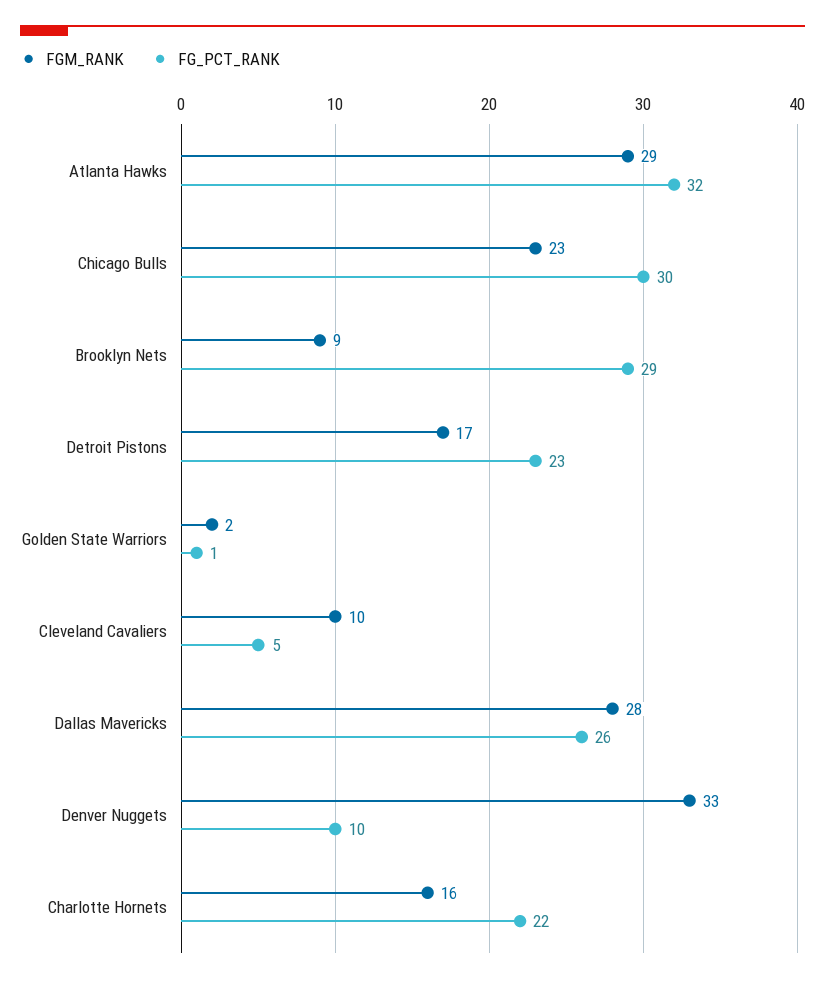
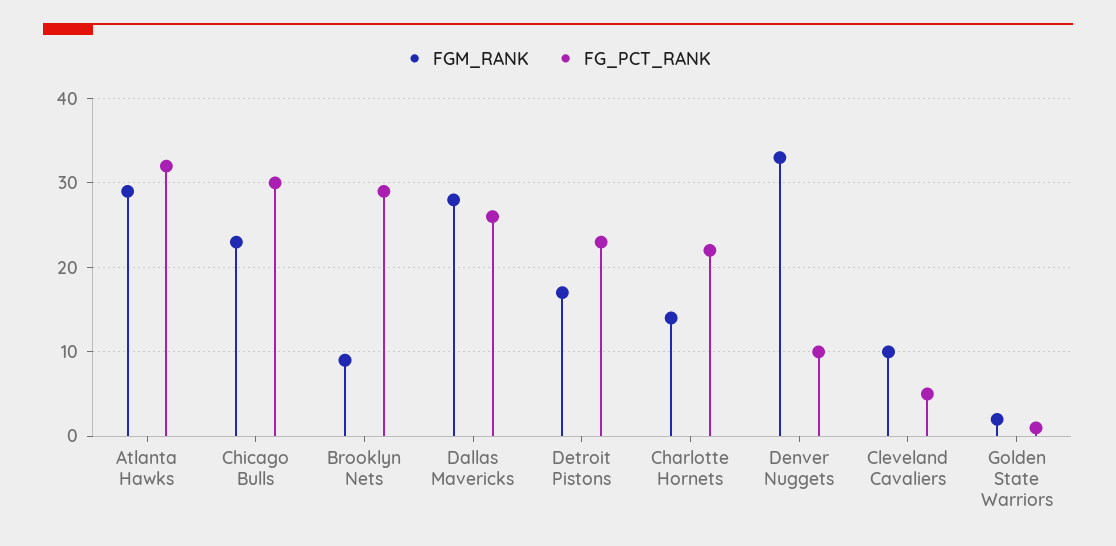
  {
    "FGM_RANK": {
      "Atlanta Hawks": 29,
      "Chicago Bulls": 23,
      "Brooklyn Nets": 9,
      "Detroit Pistons": 17,
      "Golden State Warriors": 2,
      "Cleveland Cavaliers": 10,
      "Dallas Mavericks": 28,
      "Denver Nuggets": 33,
-     "Charlotte Hornets": 16
+     "Charlotte Hornets": 14
    },
    "FG_PCT_RANK": {
      "Atlanta Hawks": 32,
      "Chicago Bulls": 30,
      "Brooklyn Nets": 29,
      "Detroit Pistons": 23,
      "Golden State Warriors": 1,
      "Cleveland Cavaliers": 5,
      "Dallas Mavericks": 26,
      "Denver Nuggets": 10,
      "Charlotte Hornets": 22
    }
  }

